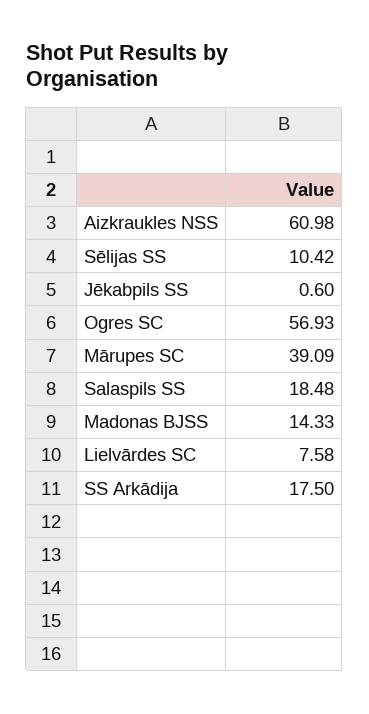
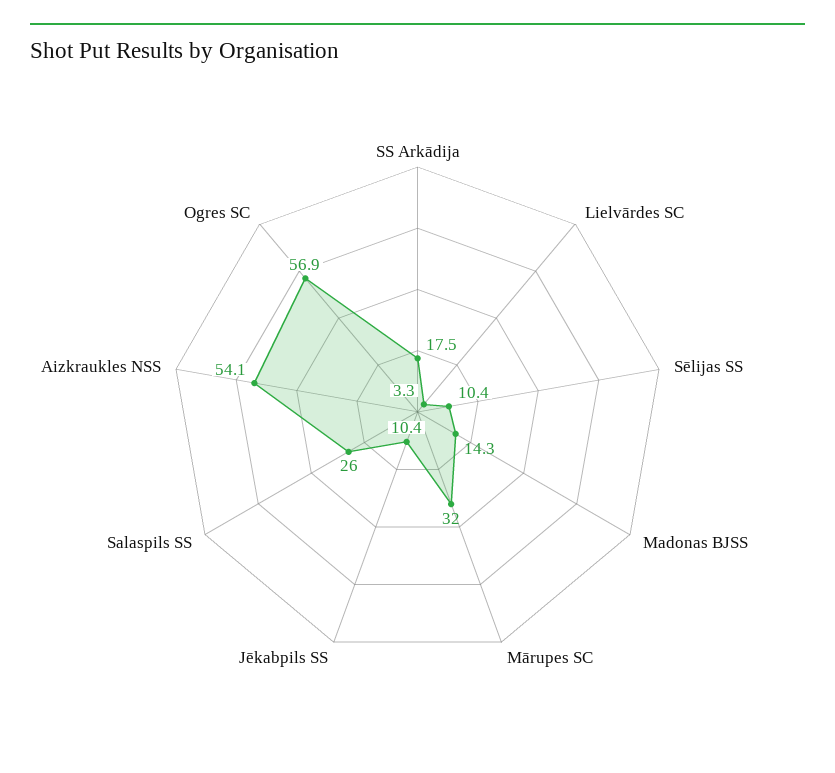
  {
-   "Aizkraukles NSS": 60.98,
+   "Aizkraukles NSS": 54.1,
    "Sēlijas SS": 10.42,
-   "Jēkabpils SS": 0.6,
+   "Jēkabpils SS": 10.4,
    "Ogres SC": 56.93,
-   "Mārupes SC": 39.09,
+   "Mārupes SC": 32,
-   "Salaspils SS": 18.48,
+   "Salaspils SS": 26,
    "Madonas BJSS": 14.33,
-   "Lielvārdes SC": 7.58,
+   "Lielvārdes SC": 3.3,
    "SS Arkādija": 17.5
  }

